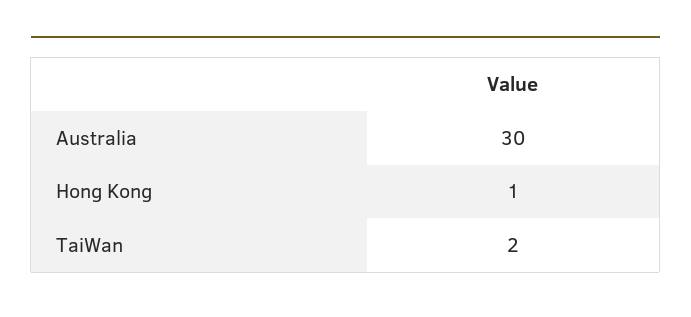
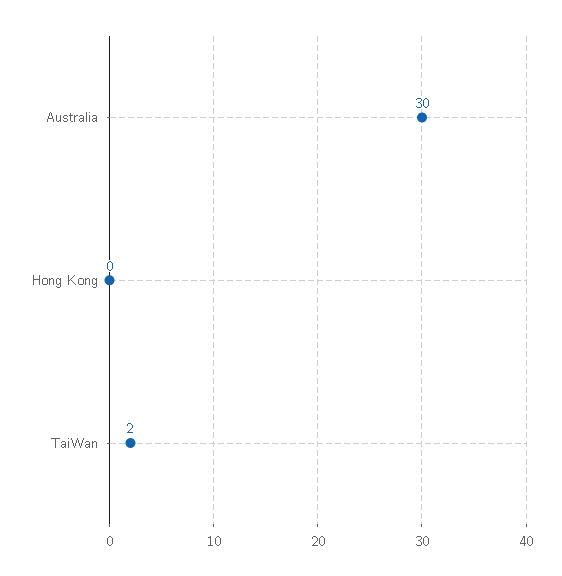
  {
    "Australia": 30,
-   "Hong Kong": 1,
+   "Hong Kong": 0,
    "TaiWan": 2
  }

